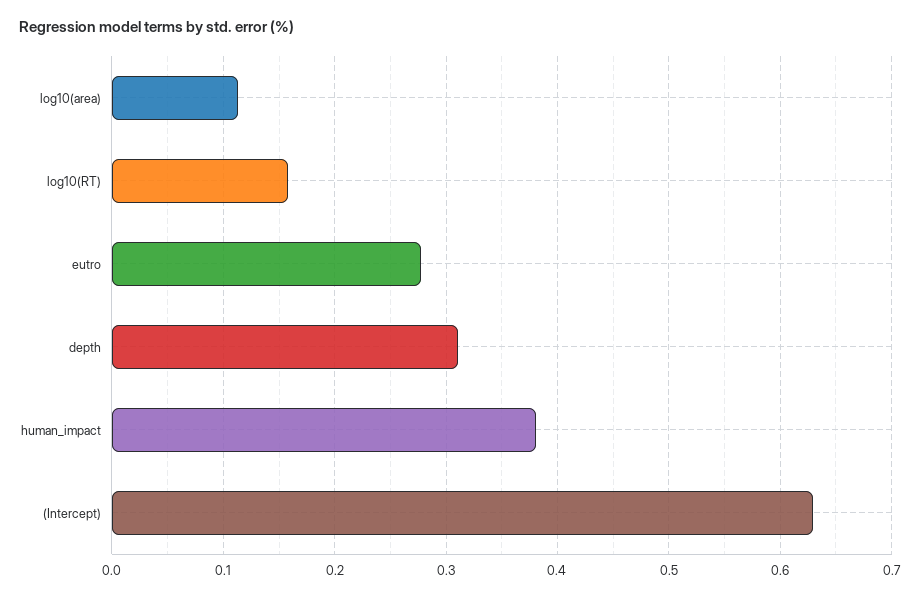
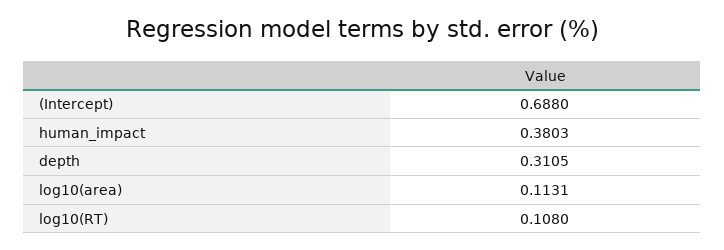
  {
    "log10(area)": 0.1131,
-   "log10(RT)": 0.16,
+   "log10(RT)": 0.108,
-   "eutro": 0.28,
    "depth": 0.3105,
    "human_impact": 0.3803,
-   "(Intercept)": 0.63
+   "(Intercept)": 0.688
  }

